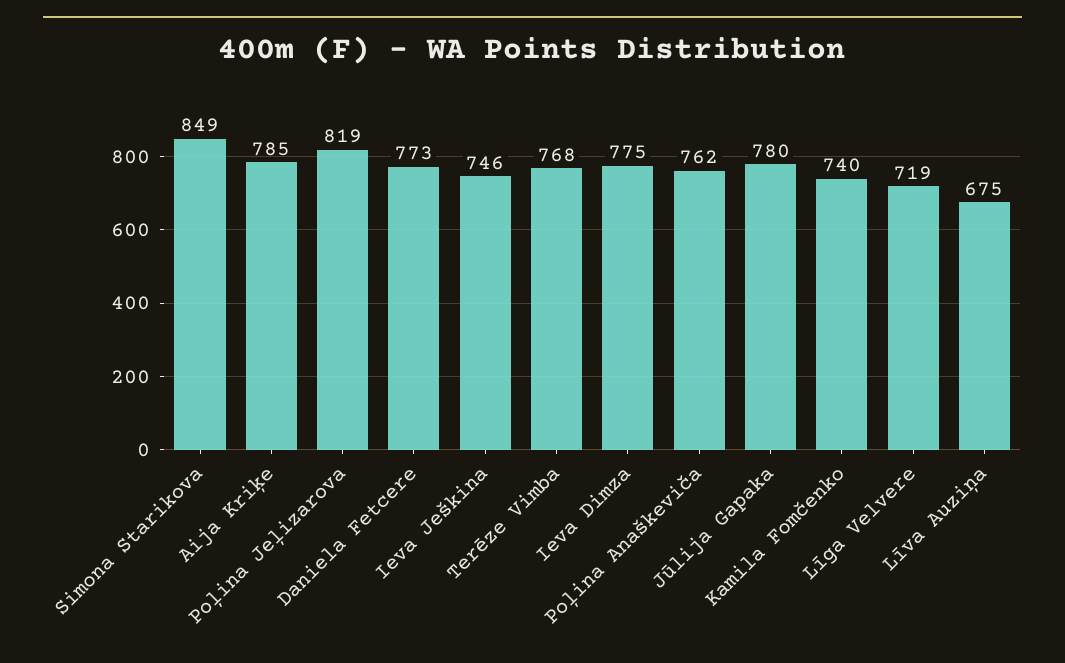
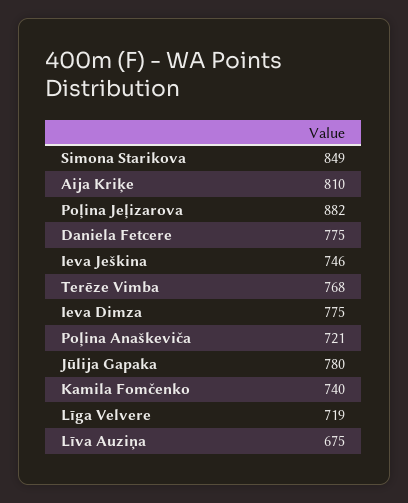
  {
    "Simona Starikova": 849,
-   "Aija Kriķe": 785,
+   "Aija Kriķe": 810,
-   "Poļina Jeļizarova": 819,
+   "Poļina Jeļizarova": 882,
-   "Daniela Fetcere": 773,
+   "Daniela Fetcere": 775,
    "Ieva Ješkina": 746,
    "Terēze Vimba": 768,
    "Ieva Dimza": 775,
-   "Poļina Anaškeviča": 762,
+   "Poļina Anaškeviča": 721,
    "Jūlija Gapaka": 780,
    "Kamila Fomčenko": 740,
    "Līga Velvere": 719,
    "Līva Auziņa": 675
  }

